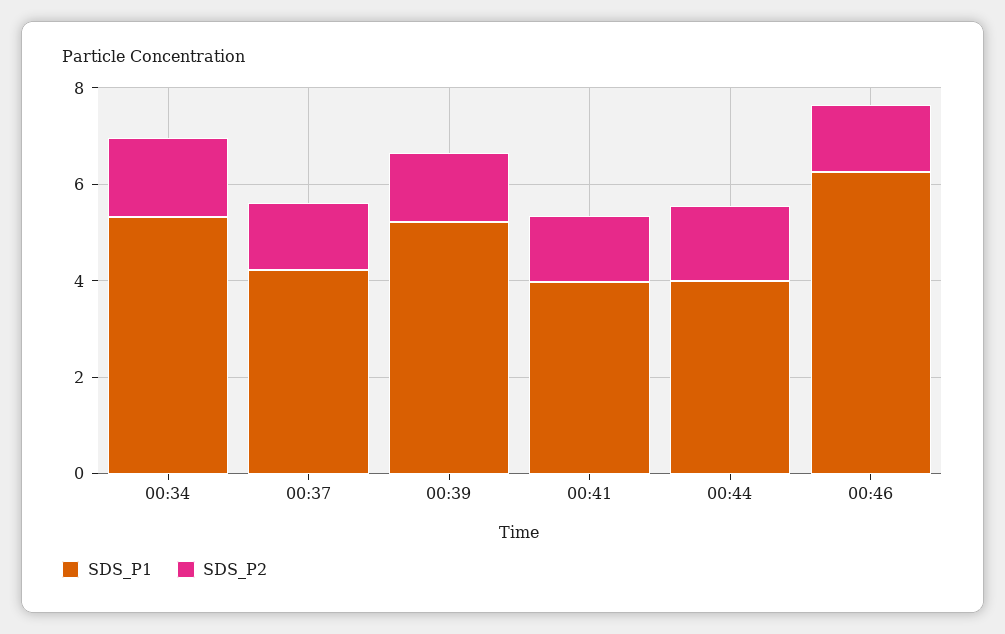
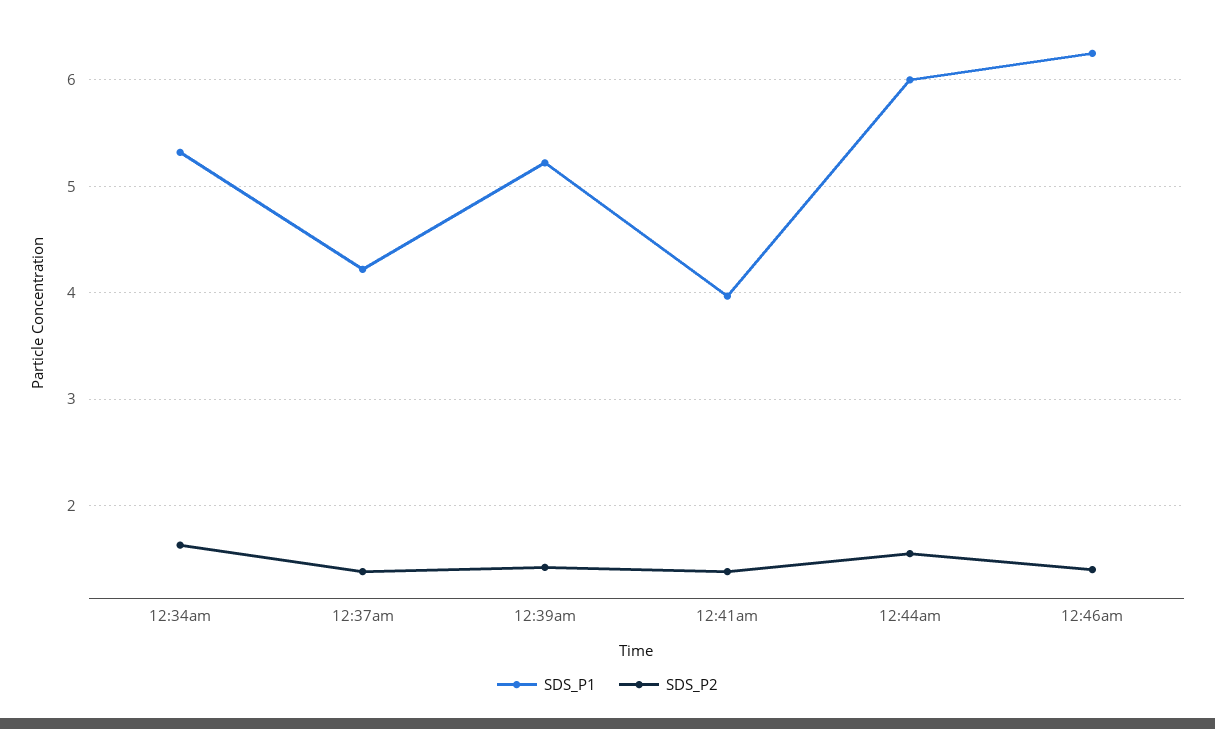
  {
    "SDS_P1": {
      "00:34": 5.3,
      "00:37": 4.2,
      "00:39": 5.2,
      "00:41": 4,
-     "00:44": 4,
+     "00:44": 6,
      "00:46": 6.3
    },
    "SDS_P2": {
      "00:34": 1.6,
      "00:37": 1.4,
      "00:39": 1.4,
      "00:41": 1.4,
      "00:44": 1.6,
      "00:46": 1.4
    }
  }

